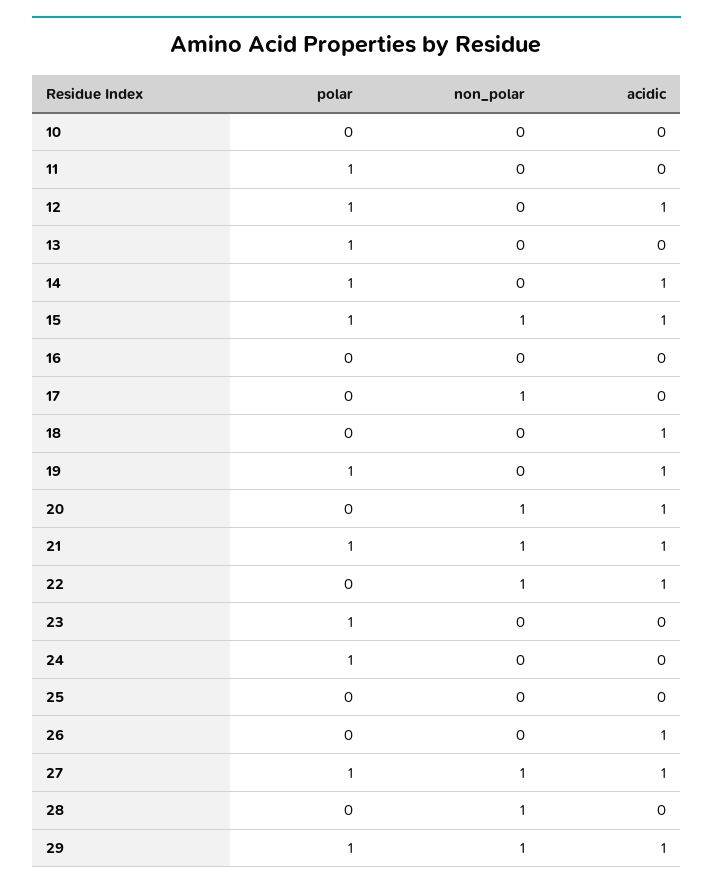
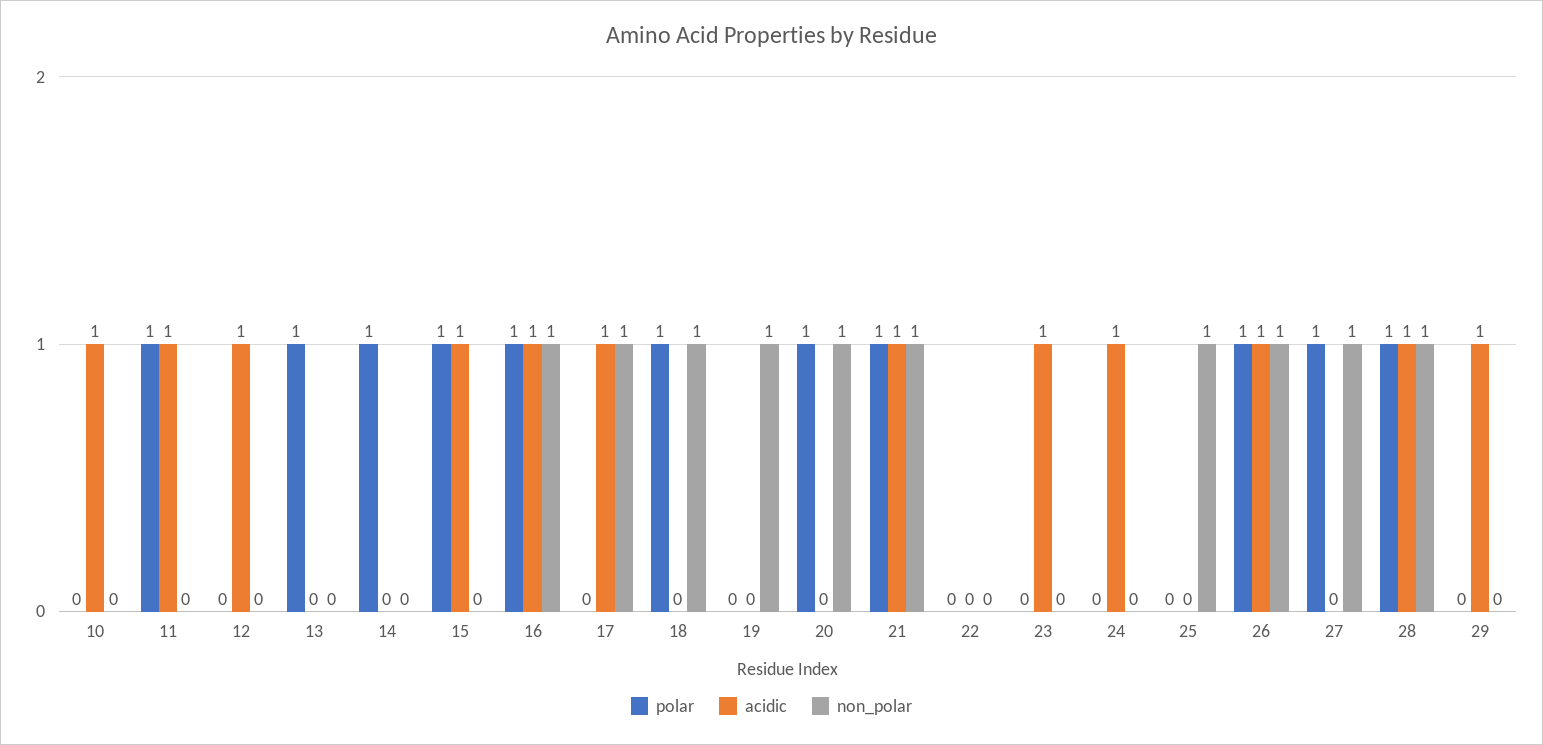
  {
    "polar": {
      "10": 0,
      "11": 1,
-     "12": 1,
+     "12": 0,
      "13": 1,
      "14": 1,
      "15": 1,
-     "16": 0,
+     "16": 1,
      "17": 0,
-     "18": 0,
+     "18": 1,
-     "19": 1,
+     "19": 0,
-     "20": 0,
+     "20": 1,
      "21": 1,
      "22": 0,
-     "23": 1,
+     "23": 0,
-     "24": 1,
+     "24": 0,
      "25": 0,
-     "26": 0,
+     "26": 1,
      "27": 1,
-     "28": 0,
+     "28": 1,
-     "29": 1
+     "29": 0
    },
    "non_polar": {
      "10": 0,
      "11": 0,
      "12": 0,
      "13": 0,
      "14": 0,
-     "15": 1,
+     "15": 0,
-     "16": 0,
+     "16": 1,
      "17": 1,
-     "18": 0,
+     "18": 1,
-     "19": 0,
+     "19": 1,
      "20": 1,
      "21": 1,
-     "22": 1,
+     "22": 0,
      "23": 0,
      "24": 0,
-     "25": 0,
+     "25": 1,
-     "26": 0,
+     "26": 1,
      "27": 1,
      "28": 1,
-     "29": 1
+     "29": 0
    },
    "acidic": {
-     "10": 0,
+     "10": 1,
-     "11": 0,
+     "11": 1,
      "12": 1,
      "13": 0,
-     "14": 1,
+     "14": 0,
      "15": 1,
-     "16": 0,
+     "16": 1,
-     "17": 0,
+     "17": 1,
-     "18": 1,
+     "18": 0,
-     "19": 1,
+     "19": 0,
-     "20": 1,
+     "20": 0,
      "21": 1,
-     "22": 1,
+     "22": 0,
-     "23": 0,
+     "23": 1,
-     "24": 0,
+     "24": 1,
      "25": 0,
      "26": 1,
-     "27": 1,
+     "27": 0,
-     "28": 0,
+     "28": 1,
      "29": 1
    }
  }

